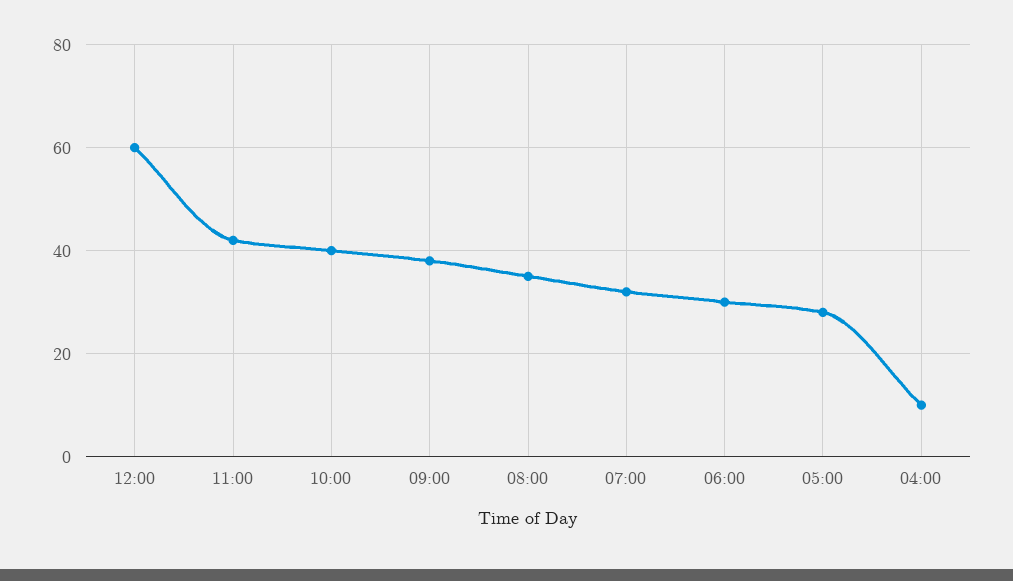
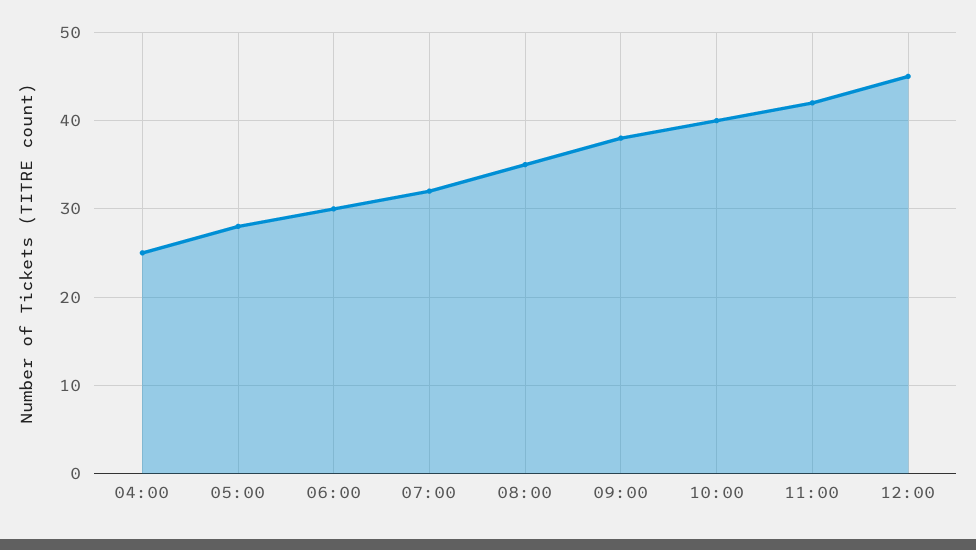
  {
-   "12:00": 60,
+   "12:00": 45,
    "11:00": 42,
    "10:00": 40,
    "09:00": 38,
    "08:00": 35,
    "07:00": 32,
    "06:00": 30,
    "05:00": 28,
-   "04:00": 10
+   "04:00": 25
  }

